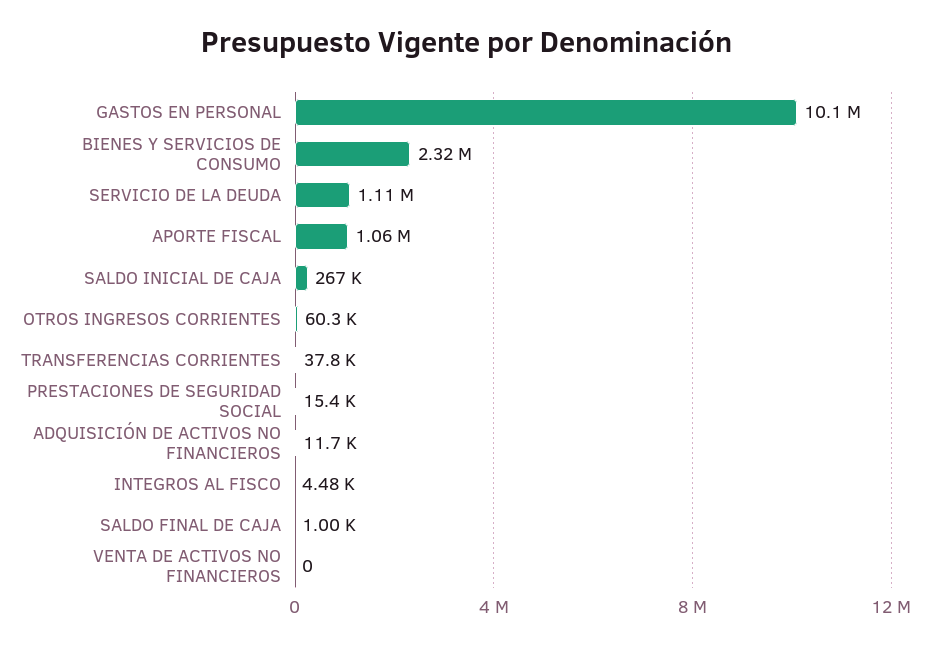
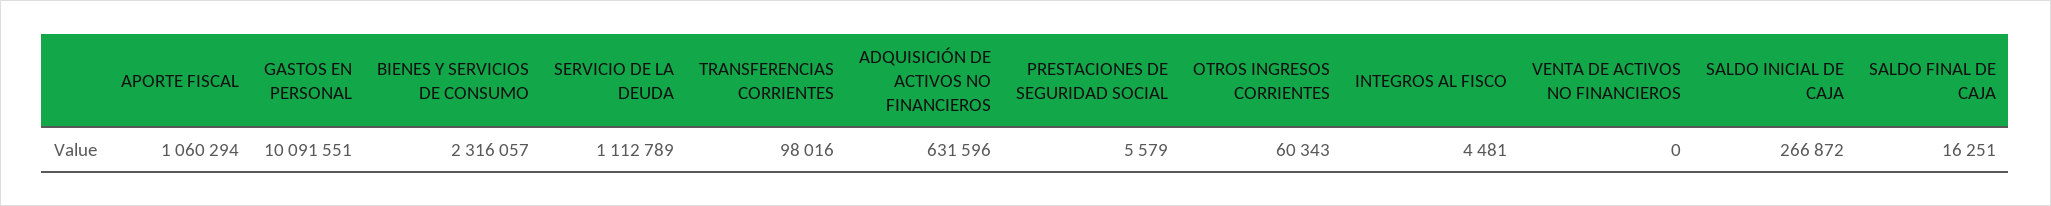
  {
    "GASTOS EN PERSONAL": 10091551,
    "BIENES Y SERVICIOS DE CONSUMO": 2316057,
    "SERVICIO DE LA DEUDA": 1112789,
    "APORTE FISCAL": 1060294,
    "SALDO INICIAL DE CAJA": 266872,
    "OTROS INGRESOS CORRIENTES": 60343,
-   "TRANSFERENCIAS CORRIENTES": 37800,
+   "TRANSFERENCIAS CORRIENTES": 98016,
-   "PRESTACIONES DE SEGURIDAD SOCIAL": 15400,
+   "PRESTACIONES DE SEGURIDAD SOCIAL": 5579,
-   "ADQUISICIÓN DE ACTIVOS NO FINANCIEROS": 11700,
+   "ADQUISICIÓN DE ACTIVOS NO FINANCIEROS": 631596,
    "INTEGROS AL FISCO": 4481,
-   "SALDO FINAL DE CAJA": 1000,
+   "SALDO FINAL DE CAJA": 16251,
    "VENTA DE ACTIVOS NO FINANCIEROS": 0
  }

